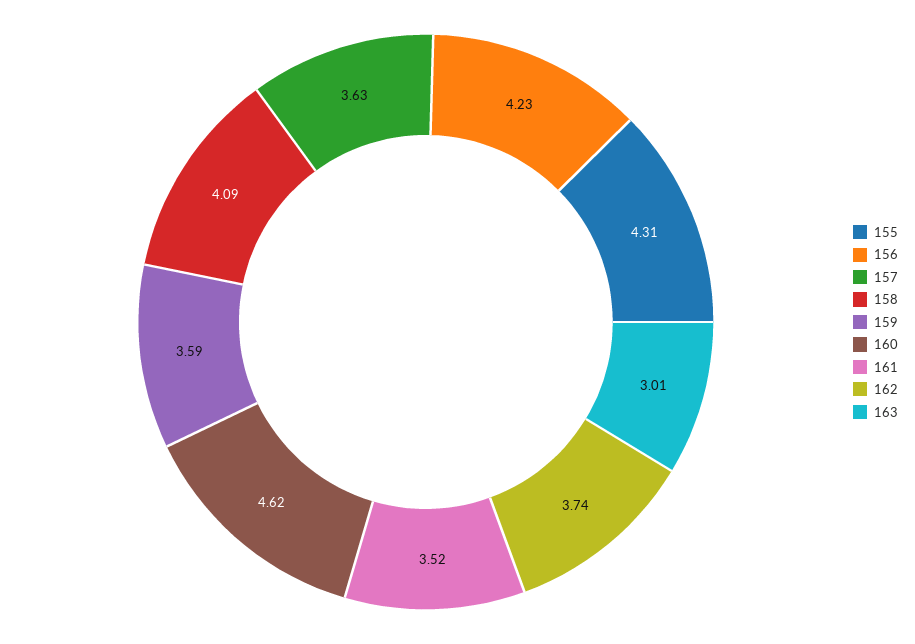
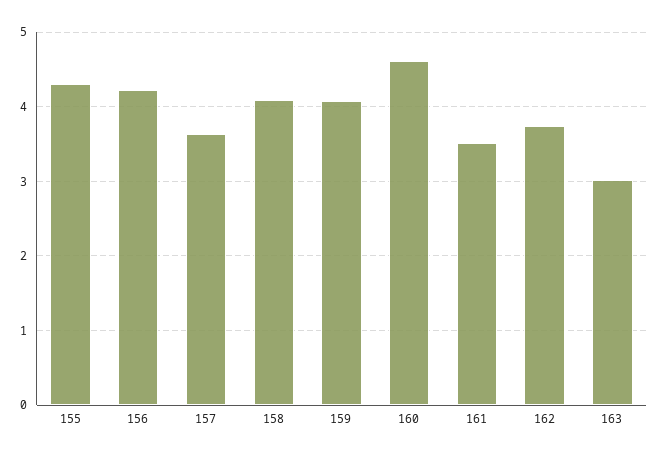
  {
    "155": 4.31,
    "156": 4.23,
    "157": 3.63,
    "158": 4.09,
-   "159": 3.59,
+   "159": 4.1,
    "160": 4.62,
    "161": 3.52,
    "162": 3.74,
    "163": 3.01
  }

